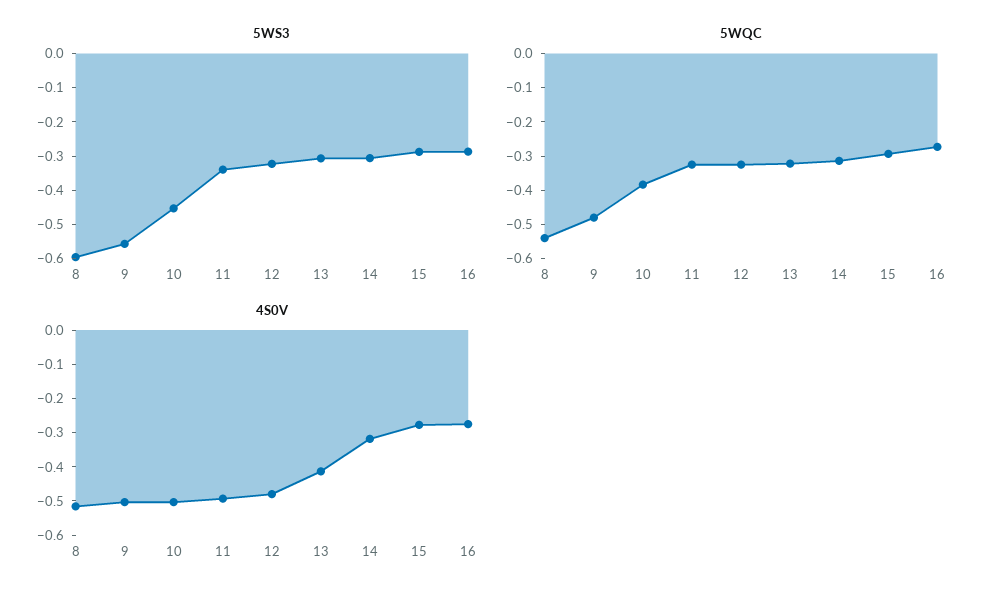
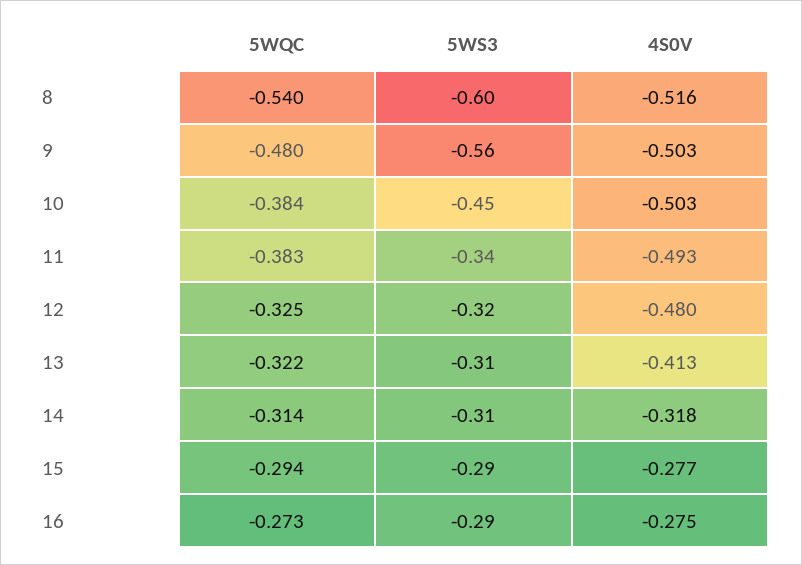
  {
    "5WS3": {
      "8": -0.6,
      "9": -0.56,
      "10": -0.45,
      "11": -0.34,
      "12": -0.32,
      "13": -0.31,
      "14": -0.31,
      "15": -0.29,
      "16": -0.29
    },
    "5WQC": {
      "8": -0.54,
      "9": -0.48,
      "10": -0.384,
-     "11": -0.325,
+     "11": -0.383,
      "12": -0.325,
      "13": -0.322,
      "14": -0.314,
      "15": -0.294,
      "16": -0.273
    },
    "4S0V": {
      "8": -0.516,
      "9": -0.503,
      "10": -0.503,
      "11": -0.493,
      "12": -0.48,
      "13": -0.413,
      "14": -0.318,
      "15": -0.277,
      "16": -0.275
    }
  }

